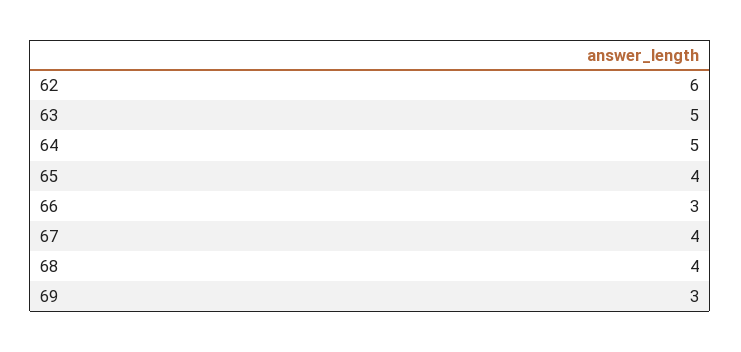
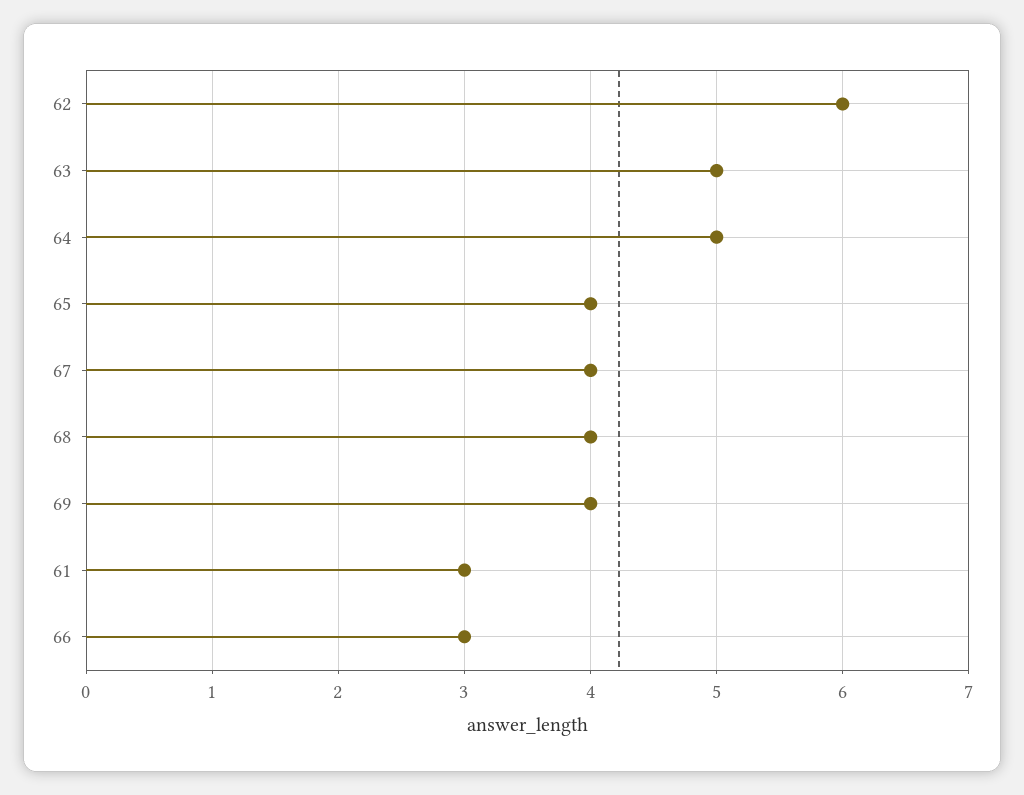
  {
    "62": 6,
    "63": 5,
    "64": 5,
    "65": 4,
    "66": 3,
    "67": 4,
    "68": 4,
-   "69": 3
+   "69": 4,
+   "61": 3
  }

